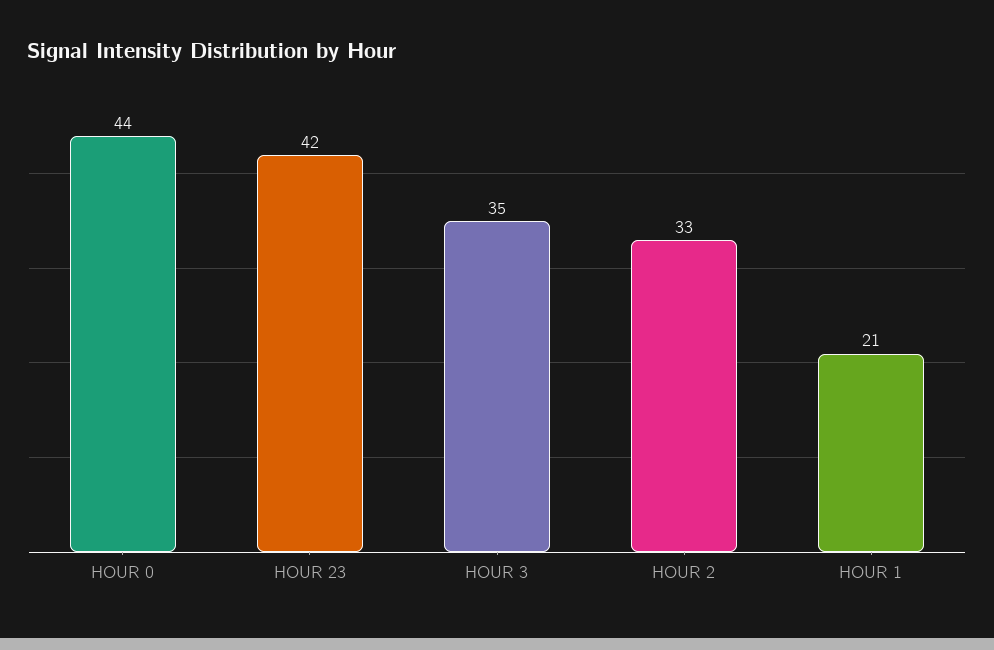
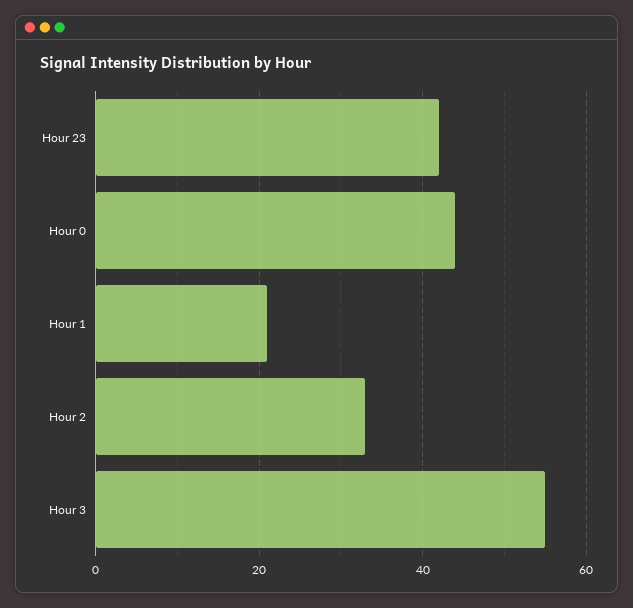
  {
    "HOUR 0": 44,
    "HOUR 23": 42,
-   "HOUR 3": 35,
+   "HOUR 3": 55,
    "HOUR 2": 33,
    "HOUR 1": 21
  }

